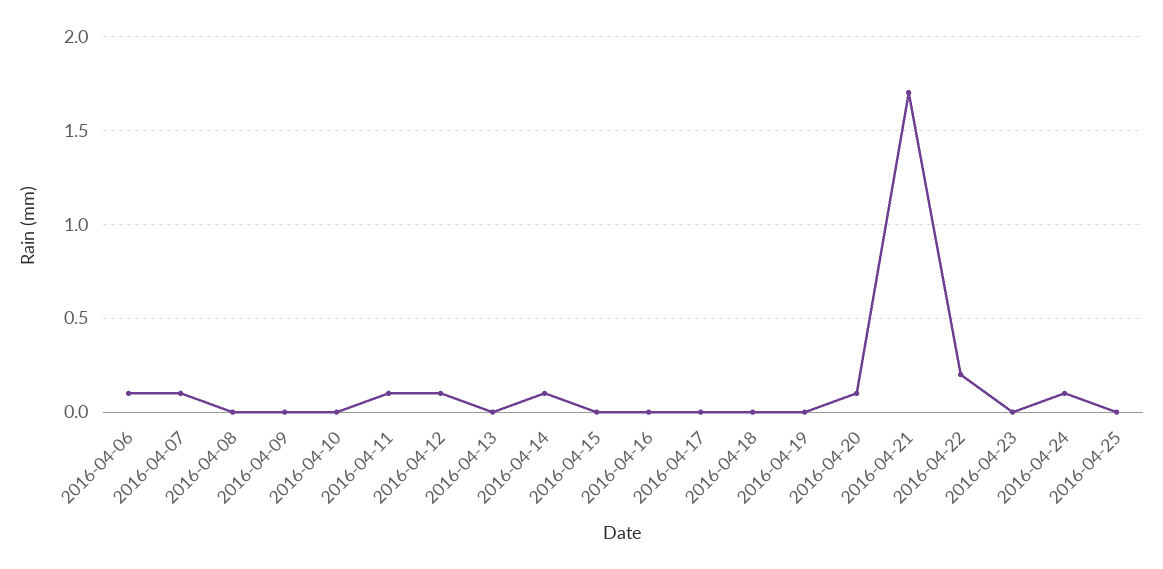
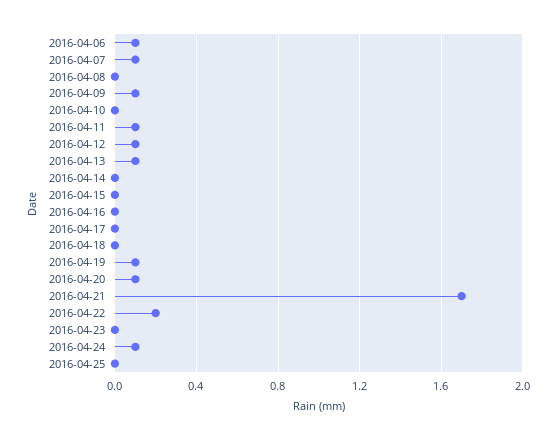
  {
    "2016-04-06": 0.1,
    "2016-04-07": 0.1,
    "2016-04-08": 0,
-   "2016-04-09": 0,
+   "2016-04-09": 0.1,
    "2016-04-10": 0,
    "2016-04-11": 0.1,
    "2016-04-12": 0.1,
-   "2016-04-13": 0,
+   "2016-04-13": 0.1,
-   "2016-04-14": 0.1,
+   "2016-04-14": 0,
    "2016-04-15": 0,
    "2016-04-16": 0,
    "2016-04-17": 0,
    "2016-04-18": 0,
-   "2016-04-19": 0,
+   "2016-04-19": 0.1,
    "2016-04-20": 0.1,
    "2016-04-21": 1.7,
    "2016-04-22": 0.2,
    "2016-04-23": 0,
    "2016-04-24": 0.1,
    "2016-04-25": 0
  }

